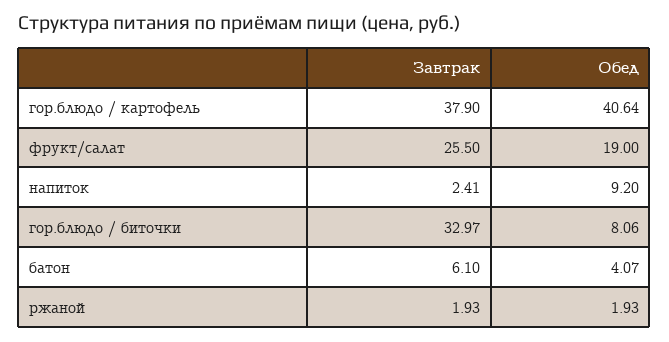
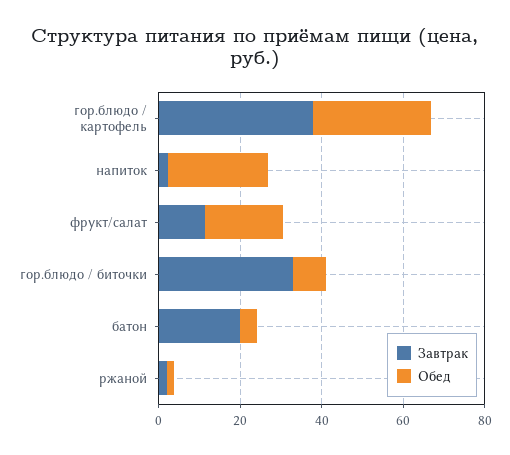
  {
    "Завтрак": {
      "гор.блюдо / картофель": 37.9,
-     "фрукт/салат": 25.5,
+     "фрукт/салат": 10,
      "напиток": 2.41,
      "гор.блюдо / биточки": 32.97,
-     "батон": 6.1,
+     "батон": 20,
      "ржаной": 1.93
    },
    "Обед": {
-     "гор.блюдо / картофель": 40.64,
+     "гор.блюдо / картофель": 30,
      "фрукт/салат": 19,
-     "напиток": 9.2,
+     "напиток": 25,
      "гор.блюдо / биточки": 8.06,
      "батон": 4.07,
      "ржаной": 1.93
    }
  }

